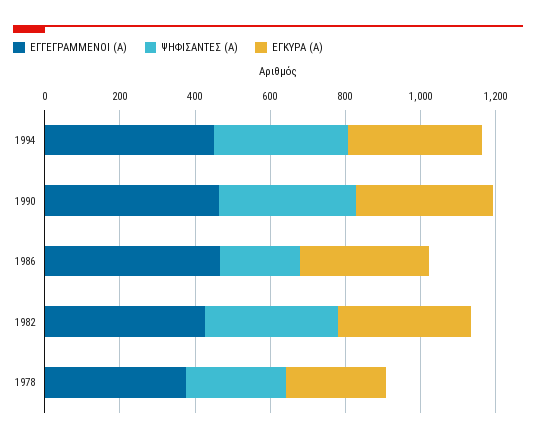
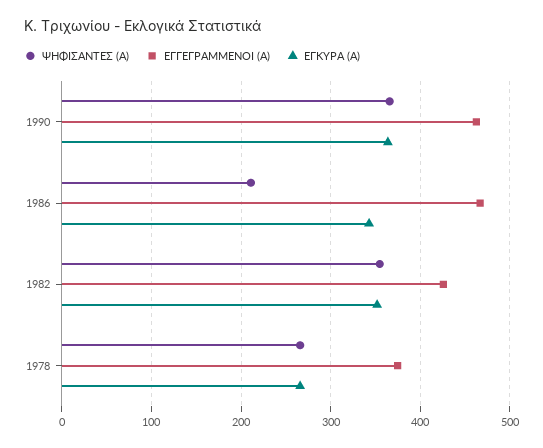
  {
    "ΕΓΓΕΓΡΑΜΜΕΝΟΙ (Α)": {
-     "1994": 450,
      "1990": 460,
      "1986": 470,
      "1982": 430,
      "1978": 380
    },
    "ΨΗΦΙΣΑΝΤΕΣ (Α)": {
-     "1994": 350,
      "1990": 370,
      "1986": 210,
      "1982": 360,
      "1978": 270
    },
    "ΕΓΚΥΡΑ (Α)": {
-     "1994": 350,
      "1990": 360,
      "1986": 340,
      "1982": 350,
      "1978": 270
    }
  }

